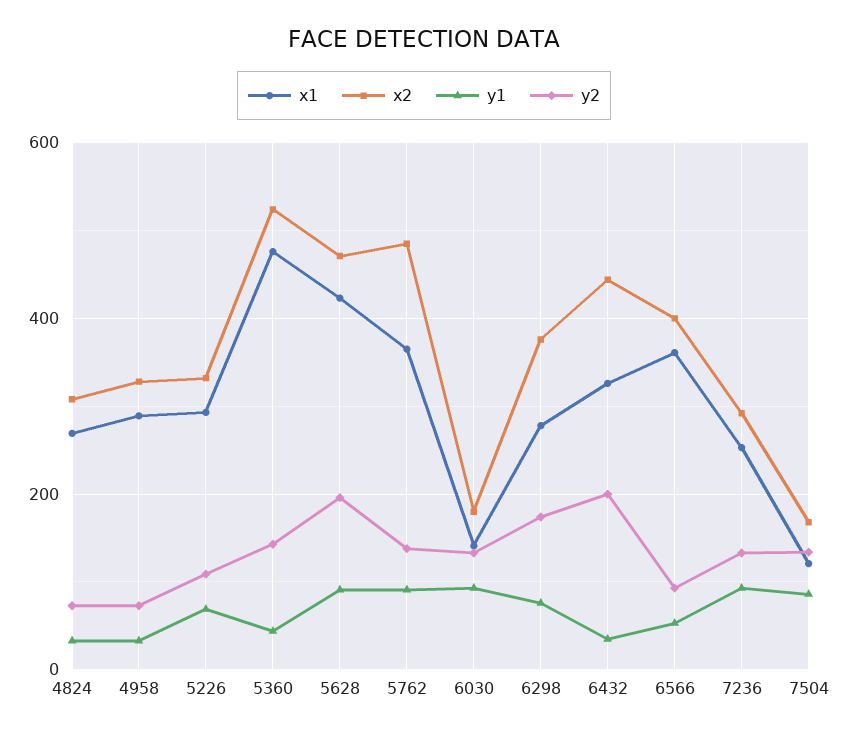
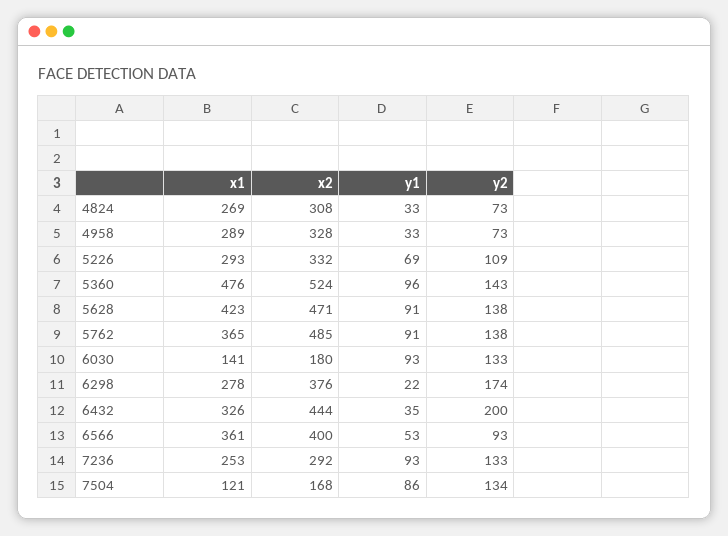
  {
    "x1": {
      "4824": 269,
      "4958": 289,
      "5226": 293,
      "5360": 476,
      "5628": 423,
      "5762": 365,
      "6030": 141,
      "6298": 278,
      "6432": 326,
      "6566": 361,
      "7236": 253,
      "7504": 121
    },
    "x2": {
      "4824": 308,
      "4958": 328,
      "5226": 332,
      "5360": 524,
      "5628": 471,
      "5762": 485,
      "6030": 180,
      "6298": 376,
      "6432": 444,
      "6566": 400,
      "7236": 292,
      "7504": 168
    },
    "y1": {
      "4824": 33,
      "4958": 33,
      "5226": 69,
-     "5360": 40,
+     "5360": 96,
      "5628": 91,
      "5762": 91,
      "6030": 93,
-     "6298": 80,
+     "6298": 22,
      "6432": 35,
      "6566": 53,
      "7236": 93,
      "7504": 86
    },
    "y2": {
      "4824": 73,
      "4958": 73,
      "5226": 109,
      "5360": 143,
-     "5628": 200,
+     "5628": 138,
      "5762": 138,
      "6030": 133,
      "6298": 174,
      "6432": 200,
      "6566": 93,
      "7236": 133,
      "7504": 134
    }
  }

